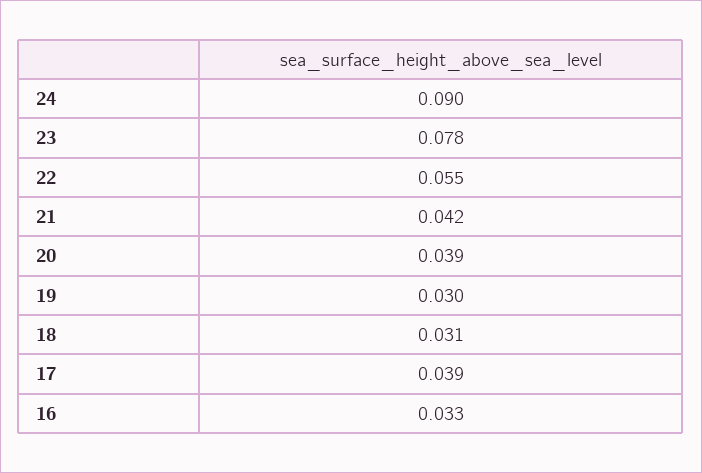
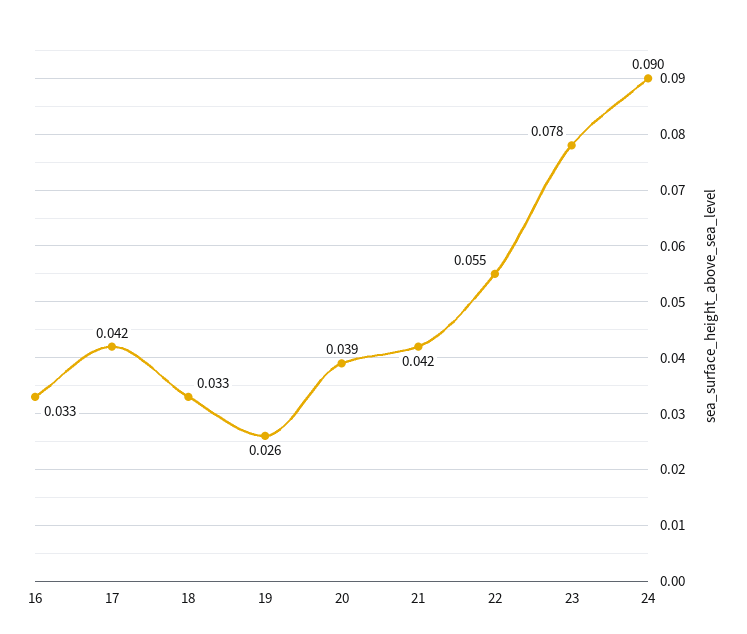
  {
    "24": 0.09,
    "23": 0.078,
    "22": 0.055,
    "21": 0.042,
    "20": 0.039,
-   "19": 0.03,
+   "19": 0.026,
-   "18": 0.031,
+   "18": 0.033,
-   "17": 0.039,
+   "17": 0.042,
    "16": 0.033
  }

